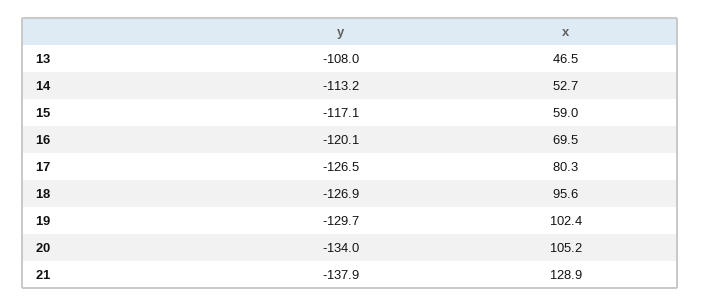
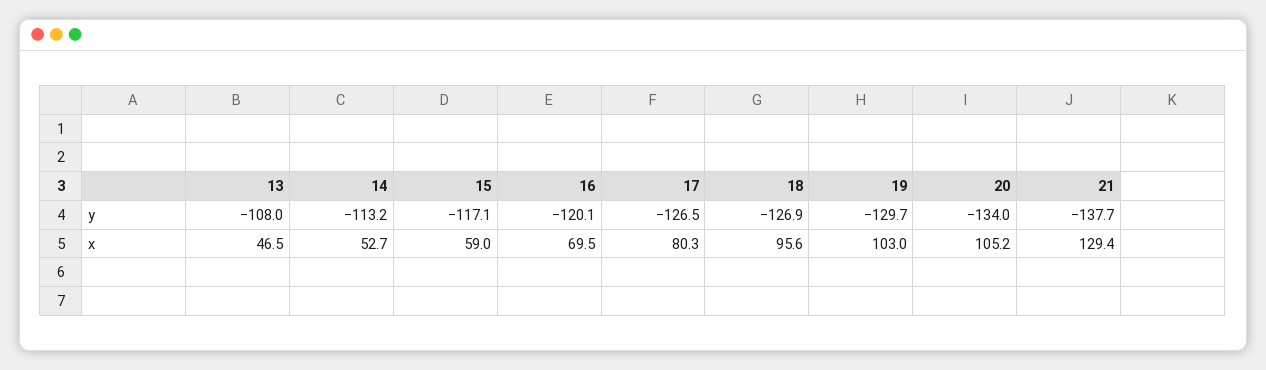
  {
    "y": {
      "13": -108,
      "14": -113.2,
      "15": -117.1,
      "16": -120.1,
      "17": -126.5,
      "18": -126.9,
      "19": -129.7,
      "20": -134,
-     "21": -137.9
+     "21": -137.7
    },
    "x": {
      "13": 46.5,
      "14": 52.7,
      "15": 59,
      "16": 69.5,
      "17": 80.3,
      "18": 95.6,
-     "19": 102.4,
+     "19": 103,
      "20": 105.2,
-     "21": 128.9
+     "21": 129.4
    }
  }

